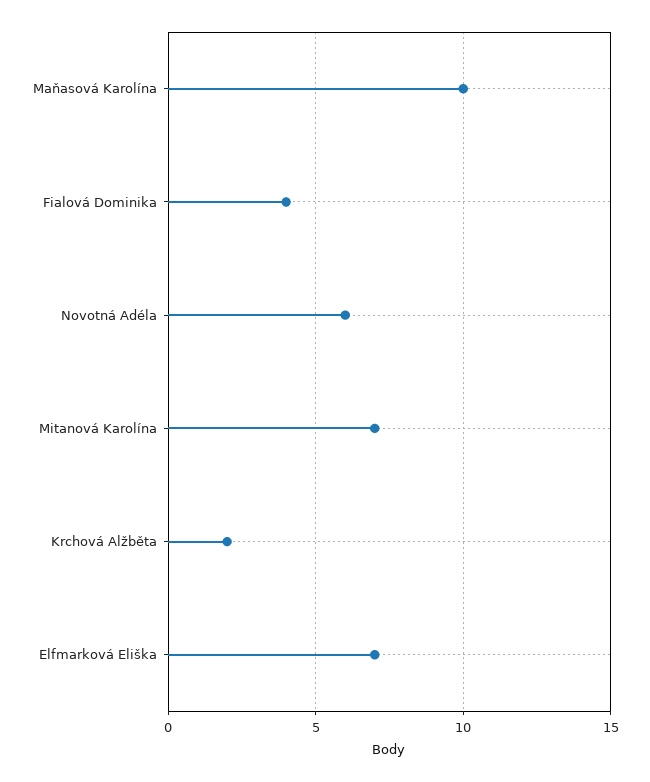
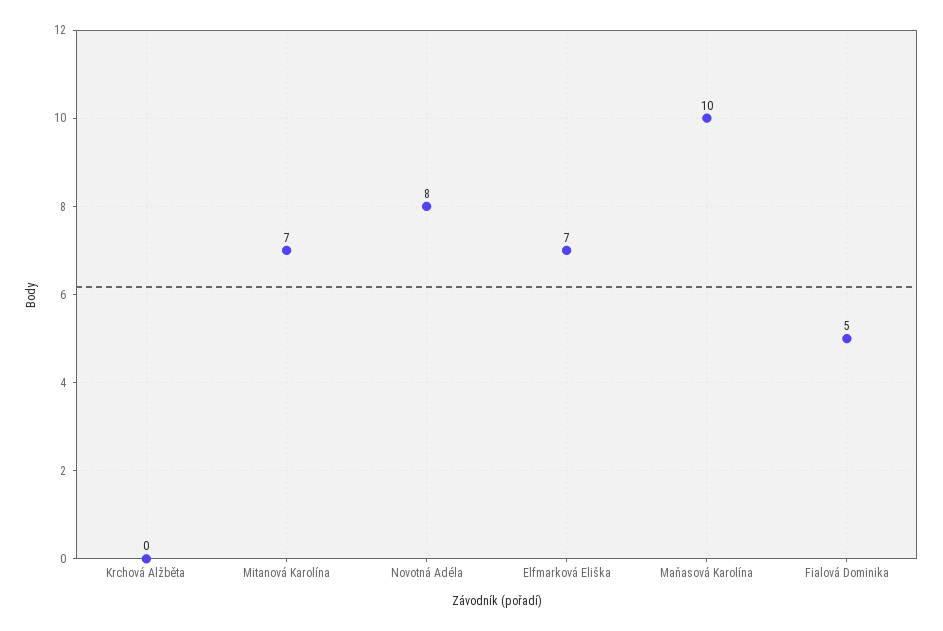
  {
    "Maňasová Karolína": 10,
-   "Fialová Dominika": 4,
+   "Fialová Dominika": 5,
-   "Novotná Adéla": 6,
+   "Novotná Adéla": 8,
    "Mitanová Karolína": 7,
-   "Krchová Alžběta": 2,
+   "Krchová Alžběta": 0,
    "Elfmarková Eliška": 7
  }

